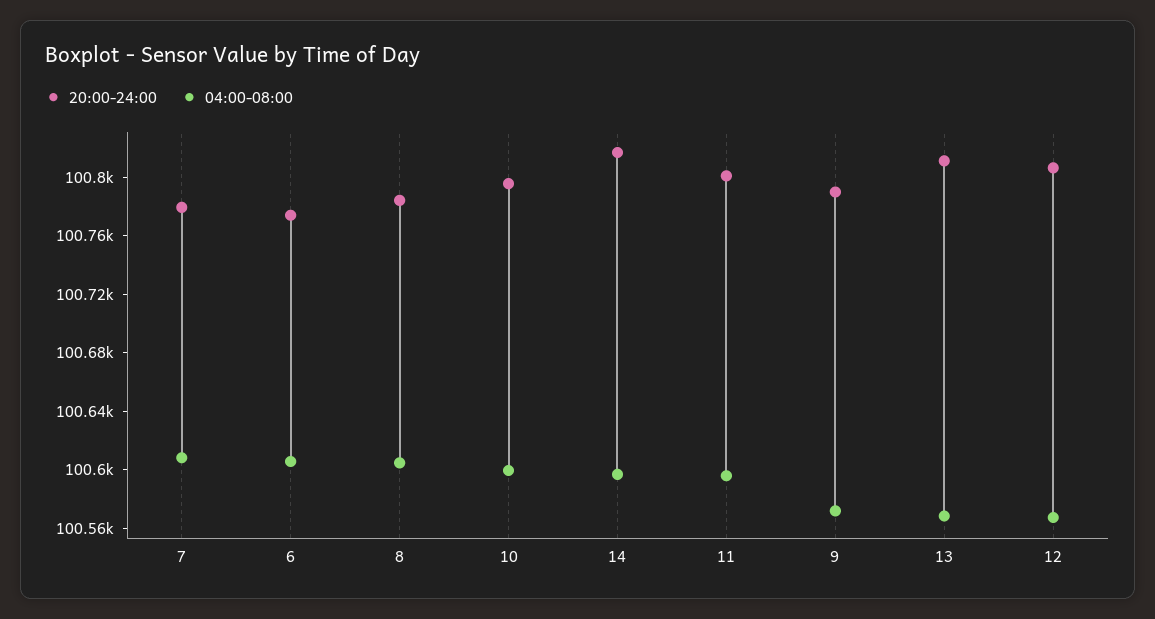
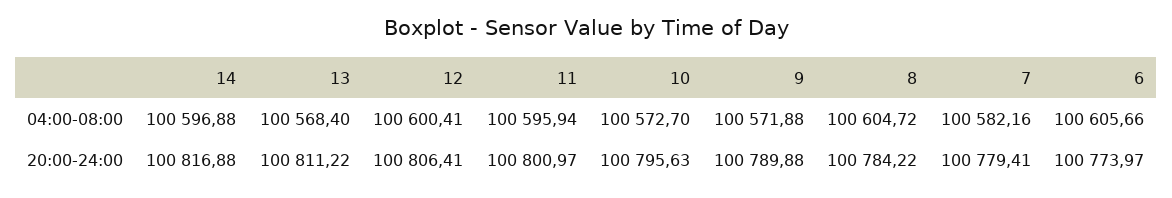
  {
    "20:00-24:00": {
      "7": 100779.41,
      "6": 100773.97,
      "8": 100784.22,
      "10": 100795.63,
      "14": 100816.88,
      "11": 100800.97,
      "9": 100789.88,
      "13": 100811.22,
      "12": 100806.41
    },
    "04:00-08:00": {
-     "7": 100610,
+     "7": 100582.16,
      "6": 100605.66,
      "8": 100604.72,
-     "10": 100600,
+     "10": 100572.7,
      "14": 100596.88,
      "11": 100595.94,
      "9": 100571.88,
      "13": 100568.4,
-     "12": 100570
+     "12": 100600.41
    }
  }

